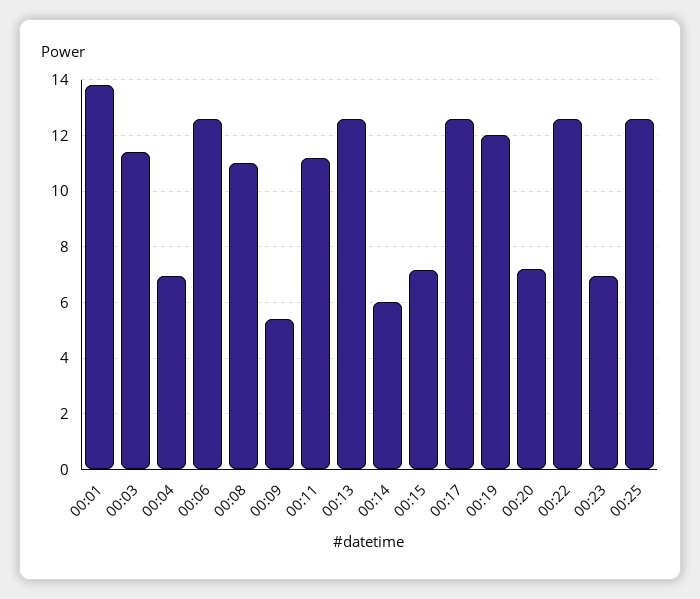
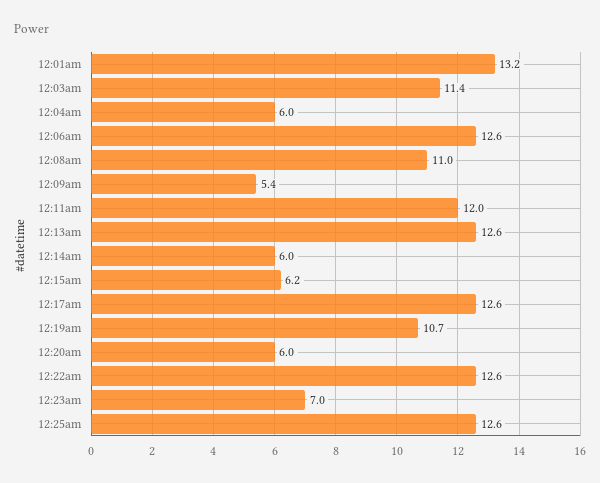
  {
-   "00:01": 13.75,
+   "00:01": 13.2,
    "00:03": 11.4,
-   "00:04": 7,
+   "00:04": 6,
    "00:06": 12.6,
    "00:08": 11,
    "00:09": 5.4,
-   "00:11": 11.25,
+   "00:11": 12,
    "00:13": 12.6,
    "00:14": 6,
-   "00:15": 7.25,
+   "00:15": 6.2,
    "00:17": 12.6,
-   "00:19": 12,
+   "00:19": 10.7,
-   "00:20": 7.25,
+   "00:20": 6,
    "00:22": 12.6,
    "00:23": 7,
    "00:25": 12.6
  }

